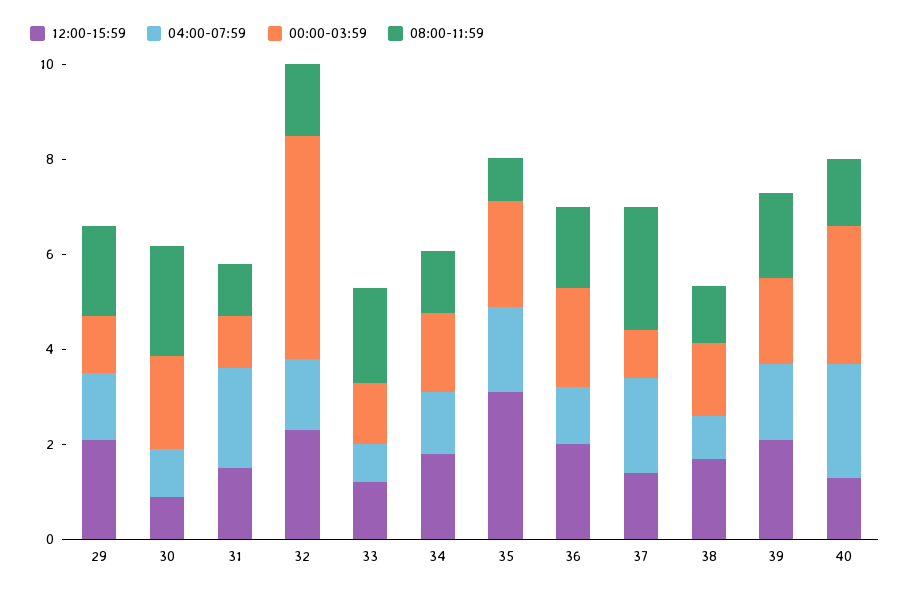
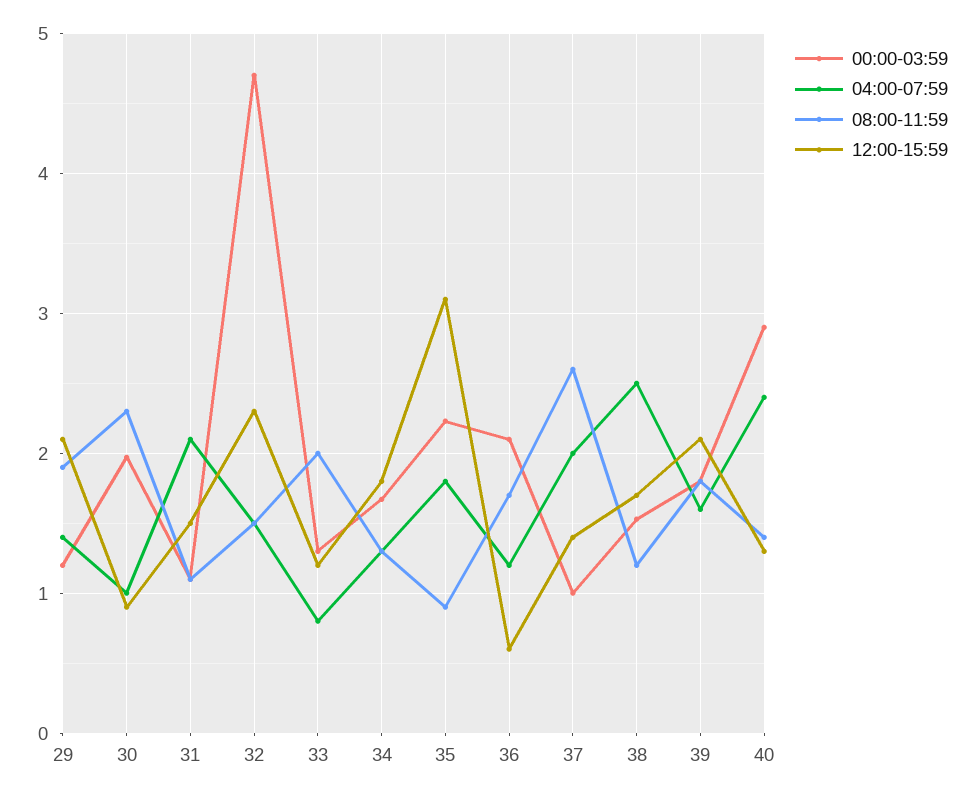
  {
    "12:00-15:59": {
      "29": 2.1,
      "30": 0.9,
      "31": 1.5,
      "32": 2.3,
      "33": 1.2,
      "34": 1.8,
      "35": 3.1,
-     "36": 2,
+     "36": 0.6,
      "37": 1.4,
      "38": 1.7,
      "39": 2.1,
      "40": 1.3
    },
    "04:00-07:59": {
      "29": 1.4,
      "30": 1,
      "31": 2.1,
      "32": 1.5,
      "33": 0.8,
      "34": 1.3,
      "35": 1.8,
      "36": 1.2,
      "37": 2,
-     "38": 1,
+     "38": 2.5,
      "39": 1.6,
      "40": 2.4
    },
    "00:00-03:59": {
      "29": 1.2,
      "30": 2,
      "31": 1.1,
      "32": 4.7,
      "33": 1.3,
      "34": 1.7,
      "35": 2.2,
      "36": 2.1,
      "37": 1,
      "38": 1.5,
      "39": 1.8,
      "40": 2.9
    },
    "08:00-11:59": {
      "29": 1.9,
      "30": 2.3,
      "31": 1.1,
      "32": 1.5,
      "33": 2,
      "34": 1.3,
      "35": 0.9,
      "36": 1.7,
      "37": 2.6,
      "38": 1.2,
      "39": 1.8,
      "40": 1.4
    }
  }

